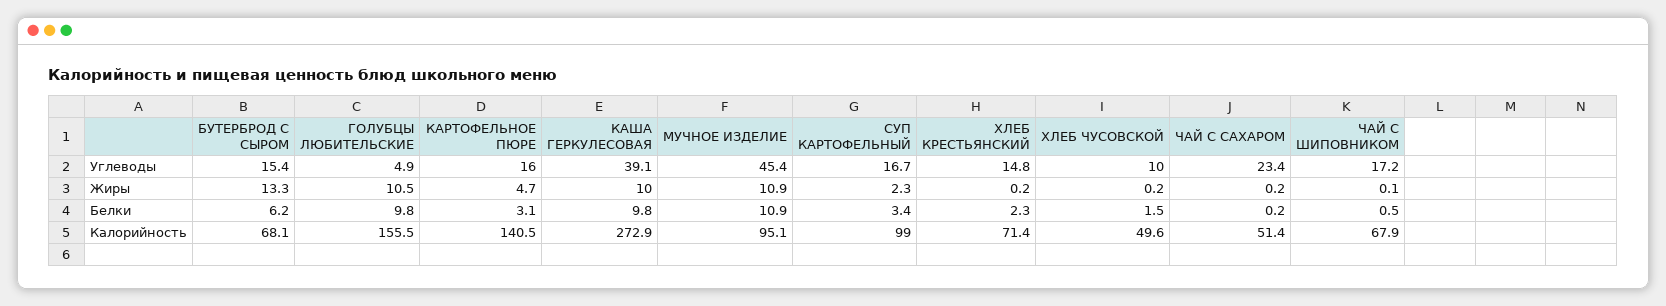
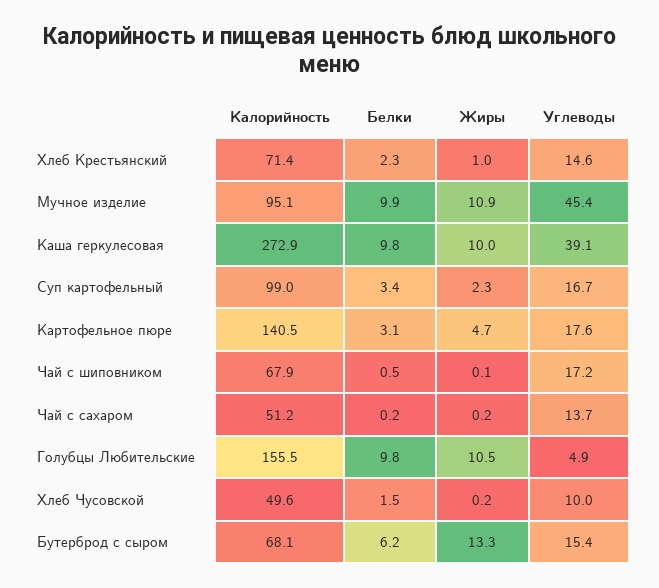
  {
    "БУТЕРБРОД С СЫРОМ": {
      "Углеводы": 15.4,
      "Жиры": 13.3,
      "Белки": 6.2,
      "Калорийность": 68.1
    },
    "ГОЛУБЦЫ ЛЮБИТЕЛЬСКИЕ": {
      "Углеводы": 4.9,
      "Жиры": 10.5,
      "Белки": 9.8,
      "Калорийность": 155.5
    },
    "КАРТОФЕЛЬНОЕ ПЮРЕ": {
-     "Углеводы": 16,
+     "Углеводы": 17.6,
      "Жиры": 4.7,
      "Белки": 3.1,
      "Калорийность": 140.5
    },
    "КАША ГЕРКУЛЕСОВАЯ": {
      "Углеводы": 39.1,
      "Жиры": 10,
      "Белки": 9.8,
      "Калорийность": 272.9
    },
    "МУЧНОЕ ИЗДЕЛИЕ": {
      "Углеводы": 45.4,
      "Жиры": 10.9,
-     "Белки": 10.9,
+     "Белки": 9.9,
      "Калорийность": 95.1
    },
    "СУП КАРТОФЕЛЬНЫЙ": {
      "Углеводы": 16.7,
      "Жиры": 2.3,
      "Белки": 3.4,
      "Калорийность": 99
    },
    "ХЛЕБ КРЕСТЬЯНСКИЙ": {
-     "Углеводы": 14.8,
+     "Углеводы": 14.6,
-     "Жиры": 0.2,
+     "Жиры": 1,
      "Белки": 2.3,
      "Калорийность": 71.4
    },
    "ХЛЕБ ЧУСОВСКОЙ": {
      "Углеводы": 10,
      "Жиры": 0.2,
      "Белки": 1.5,
      "Калорийность": 49.6
    },
    "ЧАЙ С САХАРОМ": {
-     "Углеводы": 23.4,
+     "Углеводы": 13.7,
      "Жиры": 0.2,
      "Белки": 0.2,
-     "Калорийность": 51.4
+     "Калорийность": 51.2
    },
    "ЧАЙ С ШИПОВНИКОМ": {
      "Углеводы": 17.2,
      "Жиры": 0.1,
      "Белки": 0.5,
      "Калорийность": 67.9
    }
  }

